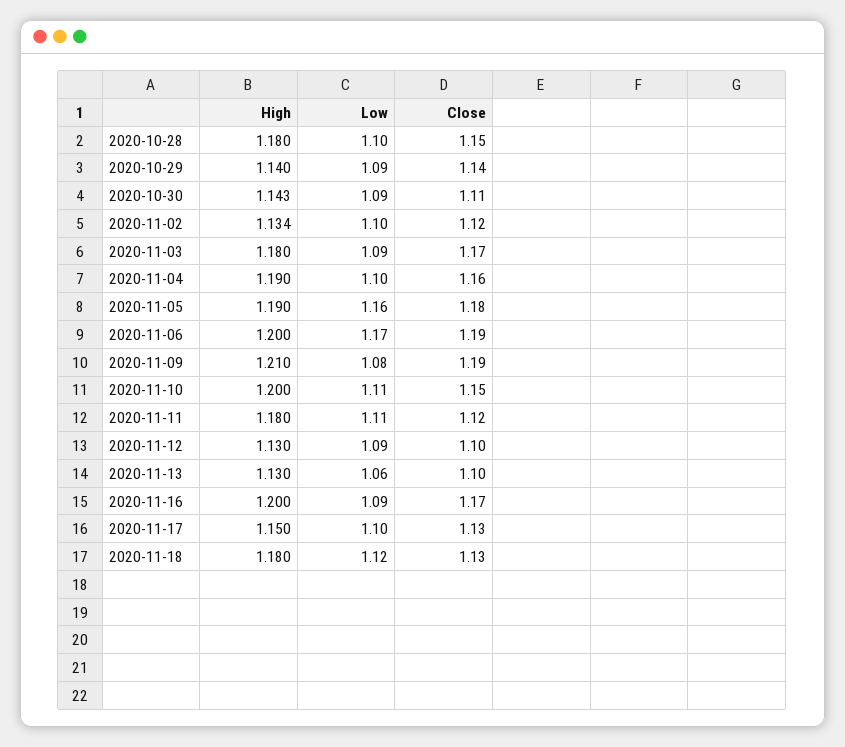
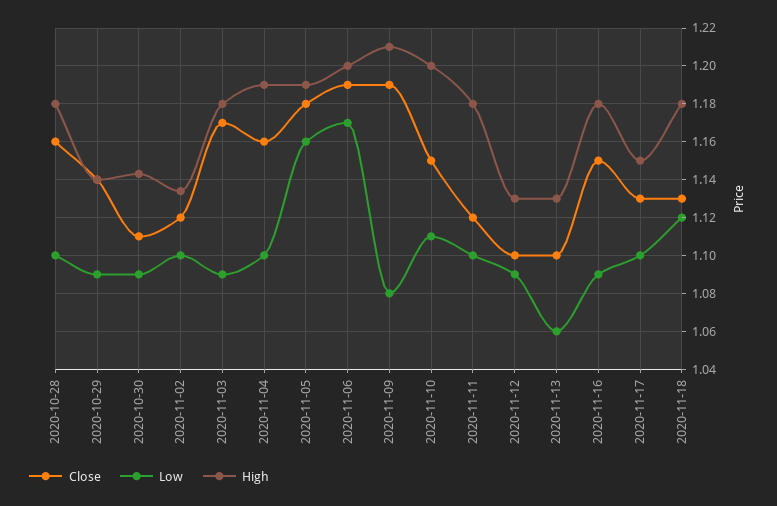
  {
    "High": {
      "2020-10-28": 1.18,
      "2020-10-29": 1.14,
      "2020-10-30": 1.143,
      "2020-11-02": 1.134,
      "2020-11-03": 1.18,
      "2020-11-04": 1.19,
      "2020-11-05": 1.19,
      "2020-11-06": 1.2,
      "2020-11-09": 1.21,
      "2020-11-10": 1.2,
      "2020-11-11": 1.18,
      "2020-11-12": 1.13,
      "2020-11-13": 1.13,
-     "2020-11-16": 1.2,
+     "2020-11-16": 1.18,
      "2020-11-17": 1.15,
      "2020-11-18": 1.18
    },
    "Low": {
      "2020-10-28": 1.1,
      "2020-10-29": 1.09,
      "2020-10-30": 1.09,
      "2020-11-02": 1.1,
      "2020-11-03": 1.09,
      "2020-11-04": 1.1,
      "2020-11-05": 1.16,
      "2020-11-06": 1.17,
      "2020-11-09": 1.08,
      "2020-11-10": 1.11,
-     "2020-11-11": 1.11,
+     "2020-11-11": 1.1,
      "2020-11-12": 1.09,
      "2020-11-13": 1.06,
      "2020-11-16": 1.09,
      "2020-11-17": 1.1,
      "2020-11-18": 1.12
    },
    "Close": {
-     "2020-10-28": 1.15,
+     "2020-10-28": 1.16,
      "2020-10-29": 1.14,
      "2020-10-30": 1.11,
      "2020-11-02": 1.12,
      "2020-11-03": 1.17,
      "2020-11-04": 1.16,
      "2020-11-05": 1.18,
      "2020-11-06": 1.19,
      "2020-11-09": 1.19,
      "2020-11-10": 1.15,
      "2020-11-11": 1.12,
      "2020-11-12": 1.1,
      "2020-11-13": 1.1,
-     "2020-11-16": 1.17,
+     "2020-11-16": 1.15,
      "2020-11-17": 1.13,
      "2020-11-18": 1.13
    }
  }

